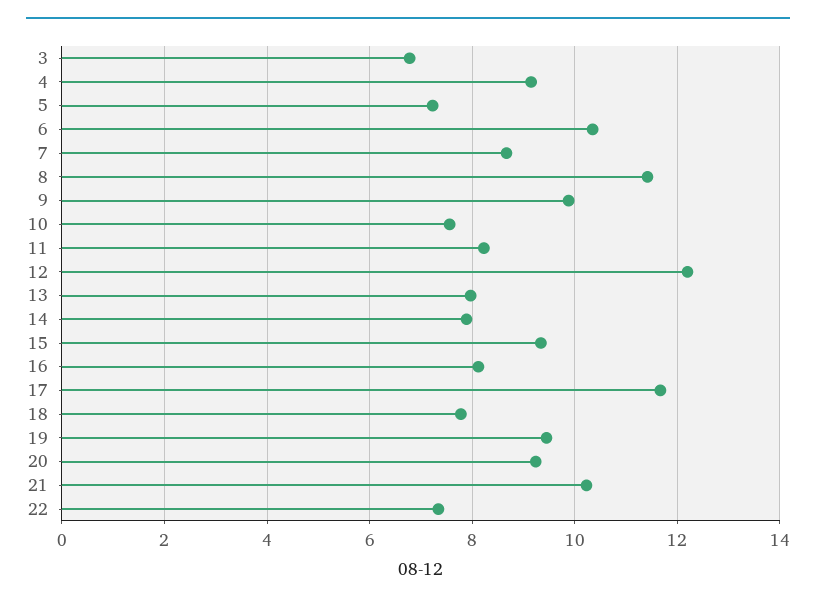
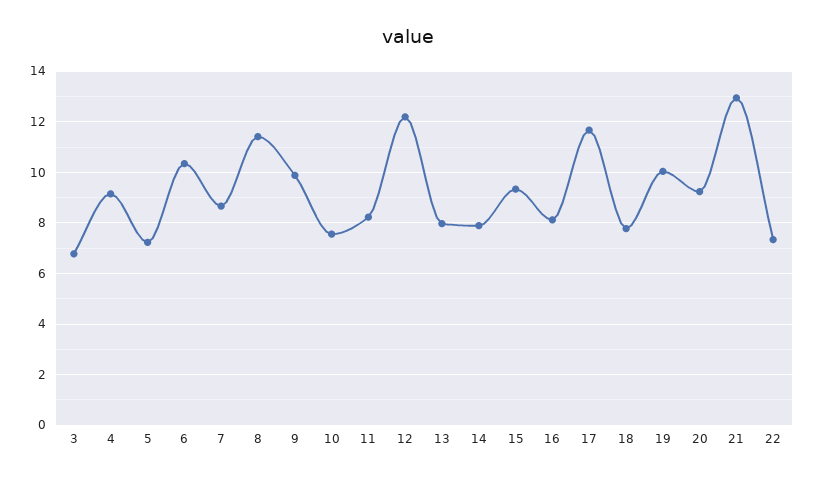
  {
    "3": 6.8,
    "4": 9.2,
    "5": 7.2,
    "6": 10.4,
    "7": 8.6,
    "8": 11.4,
    "9": 9.8,
    "10": 7.6,
    "11": 8.2,
    "12": 12.2,
    "13": 8,
    "14": 7.8,
    "15": 9.4,
    "16": 8.2,
    "17": 11.6,
    "18": 7.8,
-   "19": 9.4,
+   "19": 10,
    "20": 9.2,
-   "21": 10.2,
+   "21": 13,
    "22": 7.4
  }

